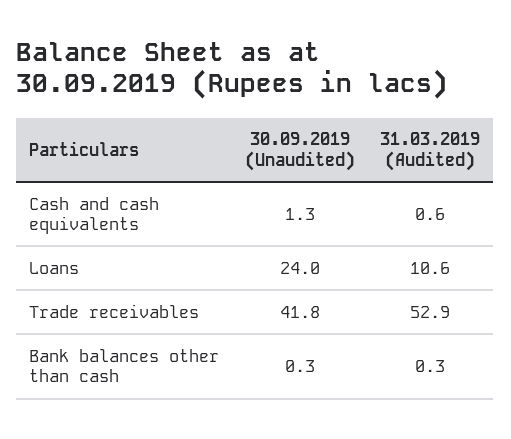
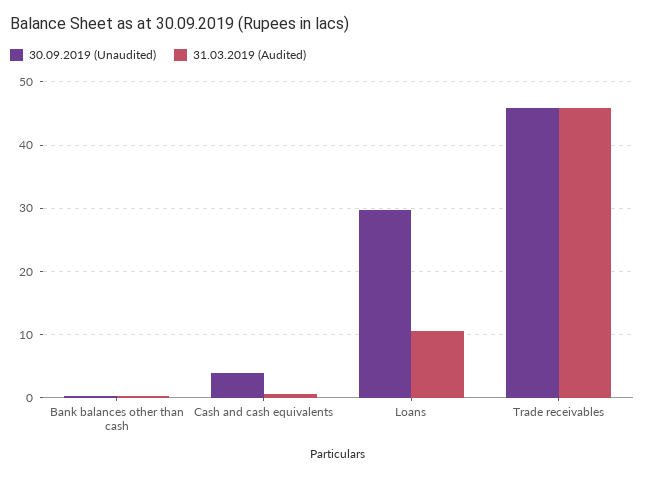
  {
    "30.09.2019 (Unaudited)": {
-     "Cash and cash equivalents": 1.3,
+     "Cash and cash equivalents": 4,
-     "Loans": 24,
+     "Loans": 30,
-     "Trade receivables": 41.8,
+     "Trade receivables": 46,
      "Bank balances other than cash": 0.3
    },
    "31.03.2019 (Audited)": {
      "Cash and cash equivalents": 0.6,
      "Loans": 10.6,
-     "Trade receivables": 52.9,
+     "Trade receivables": 46,
      "Bank balances other than cash": 0.3
    }
  }

